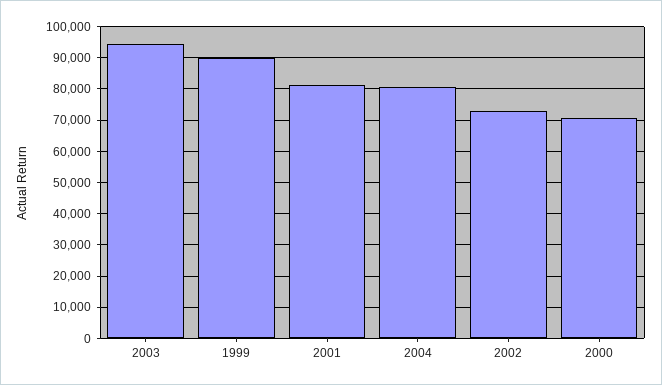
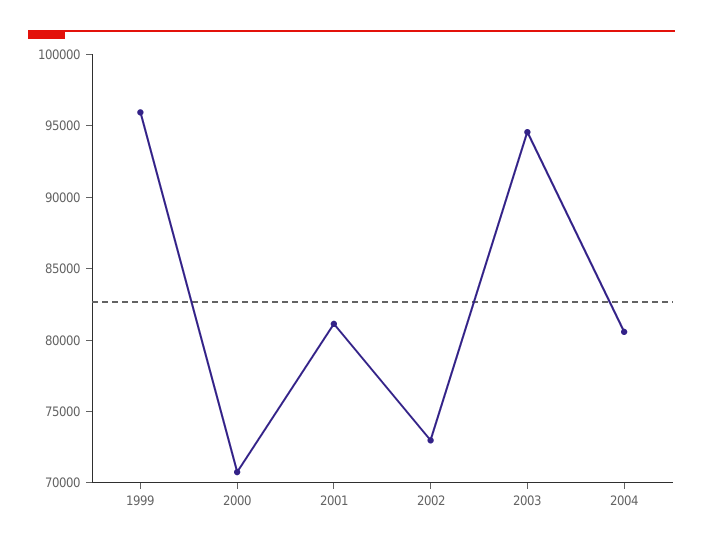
  {
    "2003": 95000,
-   "1999": 90000,
+   "1999": 96000,
    "2001": 81000,
    "2004": 81000,
    "2002": 73000,
    "2000": 71000
  }

